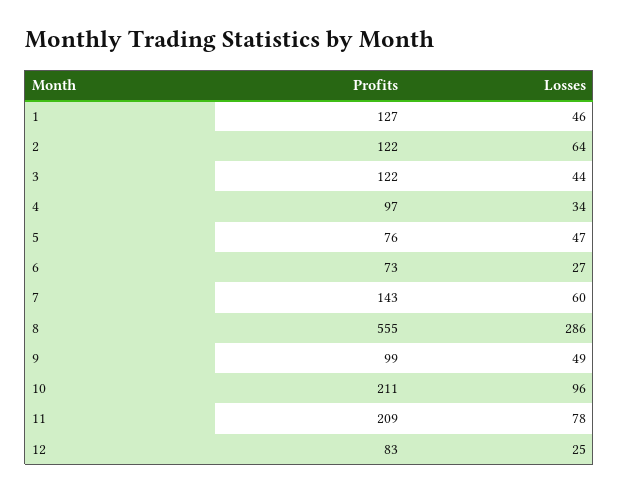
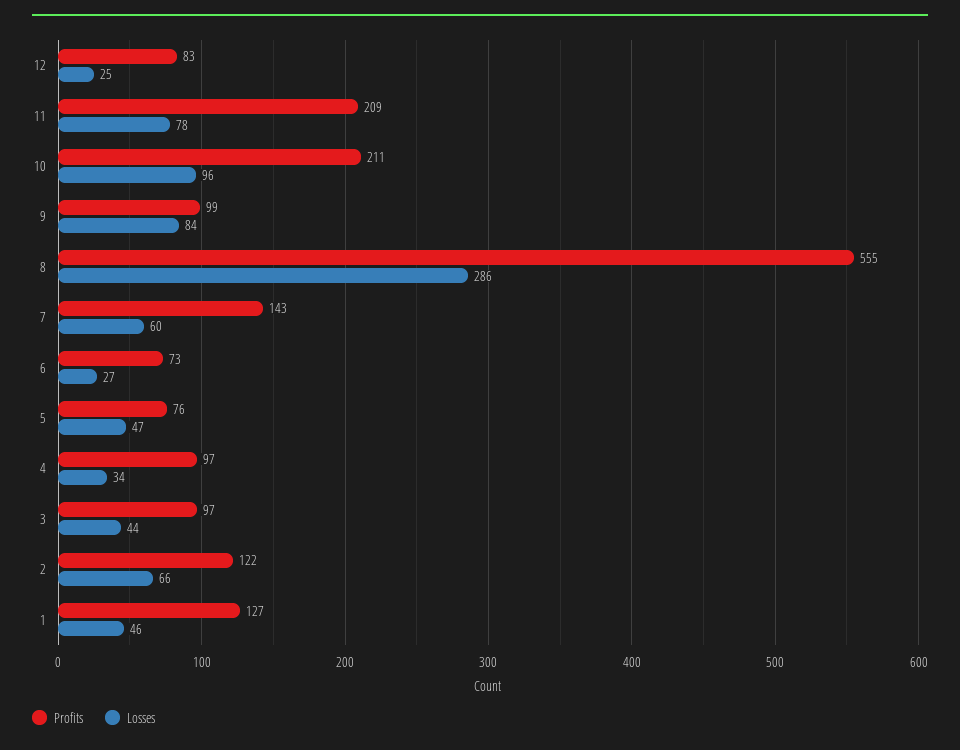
  {
    "Profits": {
      "1": 127,
      "2": 122,
-     "3": 122,
+     "3": 97,
      "4": 97,
      "5": 76,
      "6": 73,
      "7": 143,
      "8": 555,
      "9": 99,
      "10": 211,
      "11": 209,
      "12": 83
    },
    "Losses": {
      "1": 46,
-     "2": 64,
+     "2": 66,
      "3": 44,
      "4": 34,
      "5": 47,
      "6": 27,
      "7": 60,
      "8": 286,
-     "9": 49,
+     "9": 84,
      "10": 96,
      "11": 78,
      "12": 25
    }
  }

